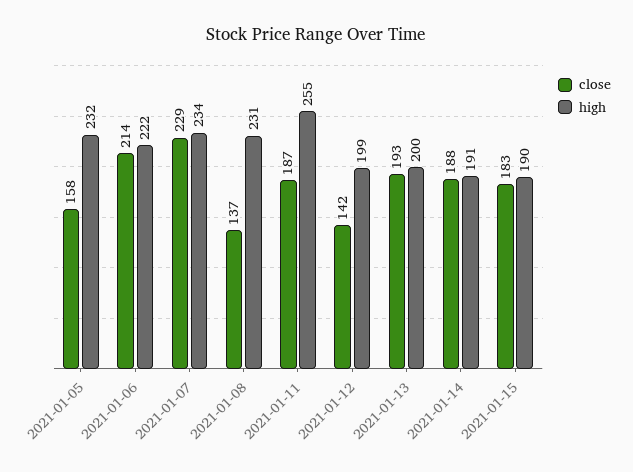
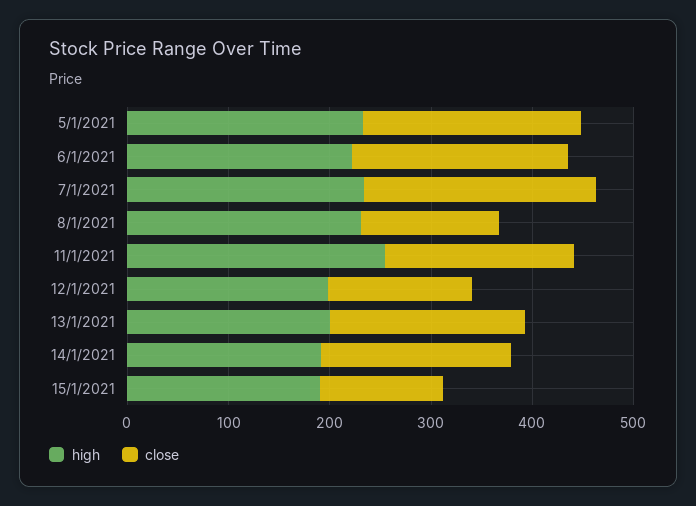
  {
    "close": {
-     "2021-01-05": 158,
+     "2021-01-05": 220,
      "2021-01-06": 214,
      "2021-01-07": 229,
      "2021-01-08": 137,
      "2021-01-11": 187,
      "2021-01-12": 142,
      "2021-01-13": 193,
      "2021-01-14": 188,
-     "2021-01-15": 183
+     "2021-01-15": 120
    },
    "high": {
      "2021-01-05": 232,
      "2021-01-06": 222,
      "2021-01-07": 234,
      "2021-01-08": 231,
      "2021-01-11": 255,
      "2021-01-12": 199,
      "2021-01-13": 200,
      "2021-01-14": 191,
      "2021-01-15": 190
    }
  }

